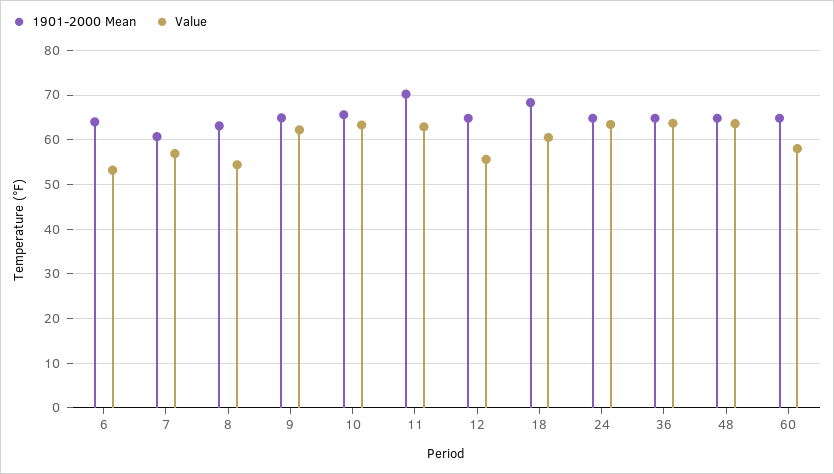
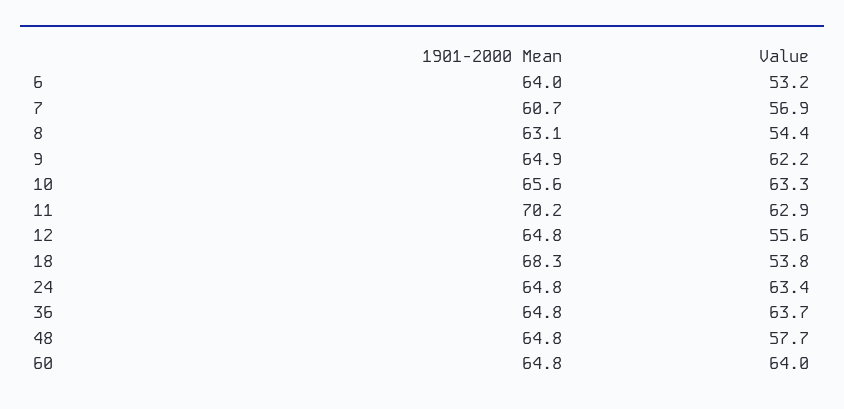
  {
    "1901-2000 Mean": {
      "6": 64,
      "7": 60.7,
      "8": 63.1,
      "9": 64.9,
      "10": 65.6,
      "11": 70.2,
      "12": 64.8,
      "18": 68.3,
      "24": 64.8,
      "36": 64.8,
      "48": 64.8,
      "60": 64.8
    },
    "Value": {
      "6": 53.2,
      "7": 56.9,
      "8": 54.4,
      "9": 62.2,
      "10": 63.3,
      "11": 62.9,
      "12": 55.6,
-     "18": 60,
+     "18": 53.8,
      "24": 63.4,
      "36": 63.7,
-     "48": 64,
+     "48": 57.7,
-     "60": 58
+     "60": 64
    }
  }

